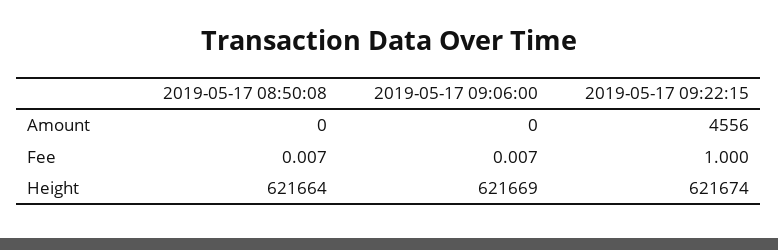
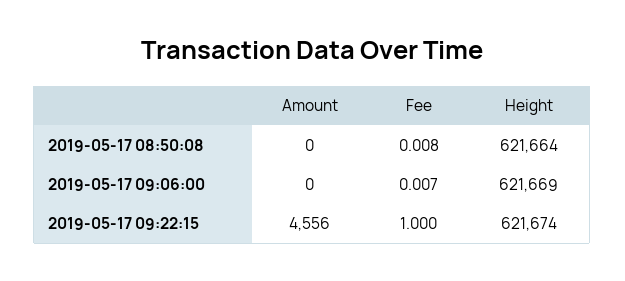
  {
    "2019-05-17 08:50:08": {
      "Amount": 0,
-     "Fee": 0.007,
+     "Fee": 0.008,
      "Height": 621664
    },
    "2019-05-17 09:06:00": {
      "Amount": 0,
      "Fee": 0.007,
      "Height": 621669
    },
    "2019-05-17 09:22:15": {
      "Amount": 4556,
      "Fee": 1,
      "Height": 621674
    }
  }

